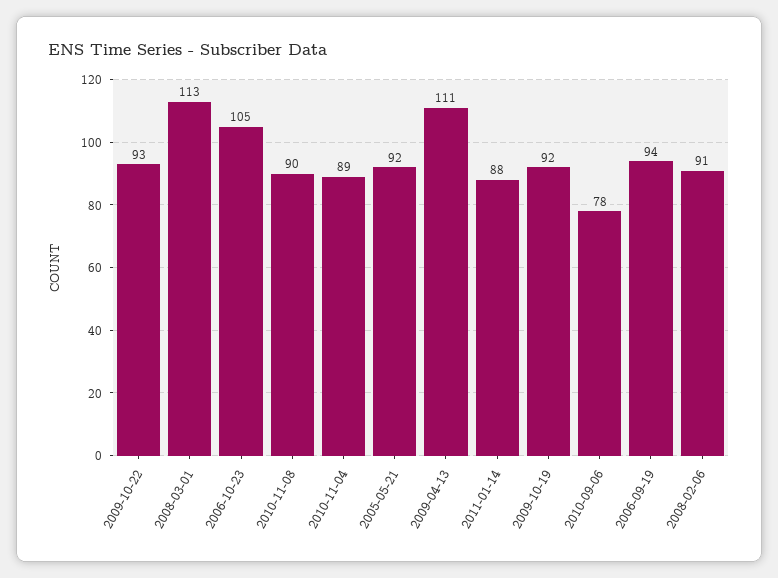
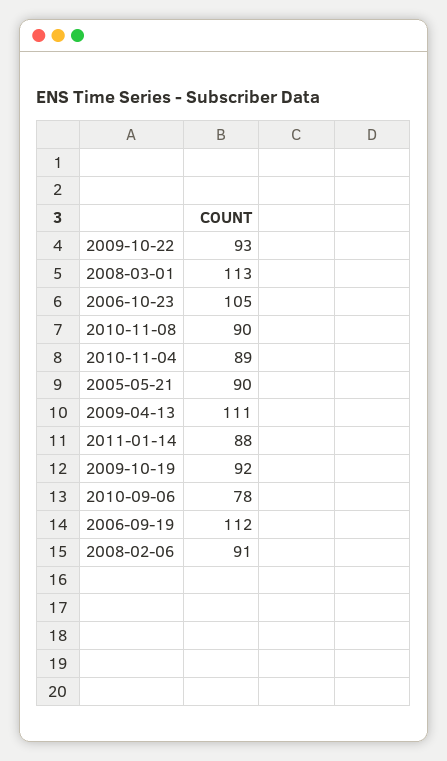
  {
    "2009-10-22": 93,
    "2008-03-01": 113,
    "2006-10-23": 105,
    "2010-11-08": 90,
    "2010-11-04": 89,
-   "2005-05-21": 92,
+   "2005-05-21": 90,
    "2009-04-13": 111,
    "2011-01-14": 88,
    "2009-10-19": 92,
    "2010-09-06": 78,
-   "2006-09-19": 94,
+   "2006-09-19": 112,
    "2008-02-06": 91
  }

